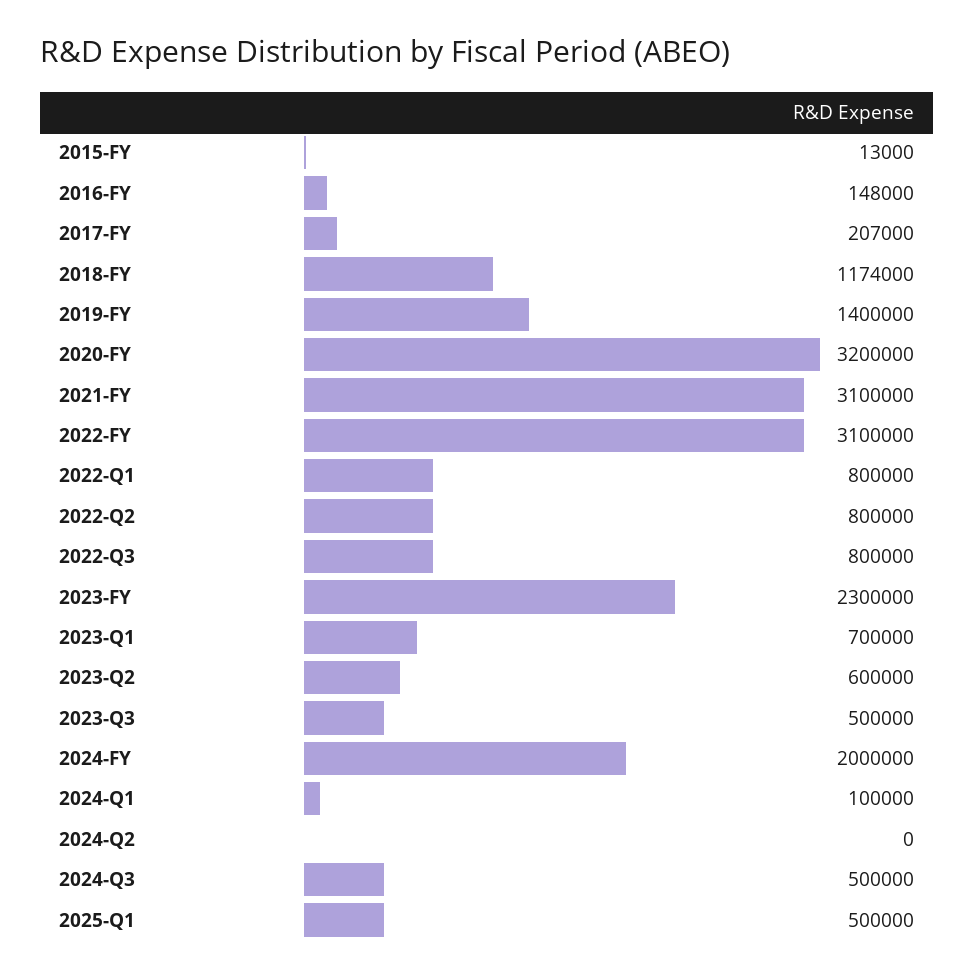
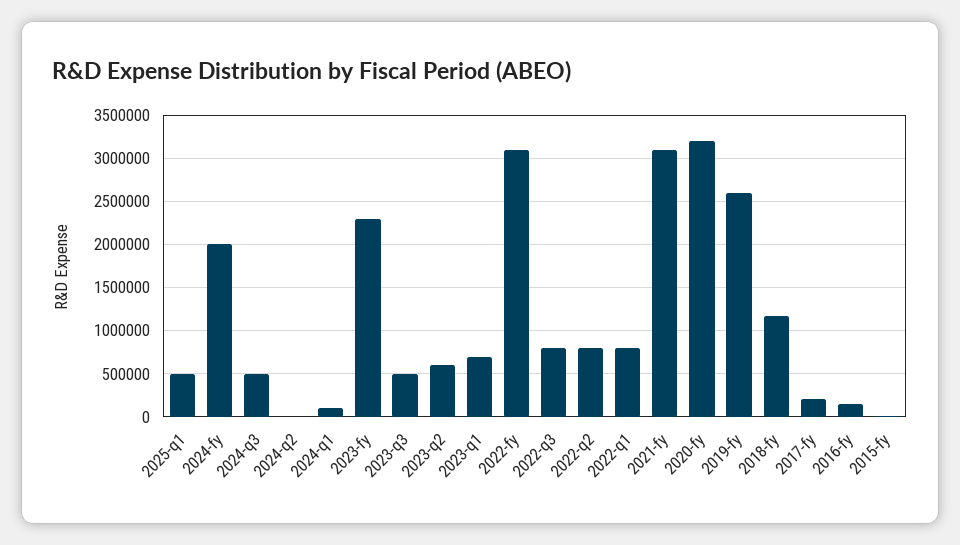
  {
    "2015-FY": 13000,
    "2016-FY": 148000,
    "2017-FY": 207000,
    "2018-FY": 1174000,
-   "2019-FY": 1400000,
+   "2019-FY": 2600000,
    "2020-FY": 3200000,
    "2021-FY": 3100000,
    "2022-FY": 3100000,
    "2022-Q1": 800000,
    "2022-Q2": 800000,
    "2022-Q3": 800000,
    "2023-FY": 2300000,
    "2023-Q1": 700000,
    "2023-Q2": 600000,
    "2023-Q3": 500000,
    "2024-FY": 2000000,
    "2024-Q1": 100000,
    "2024-Q2": 0,
    "2024-Q3": 500000,
    "2025-Q1": 500000
  }

